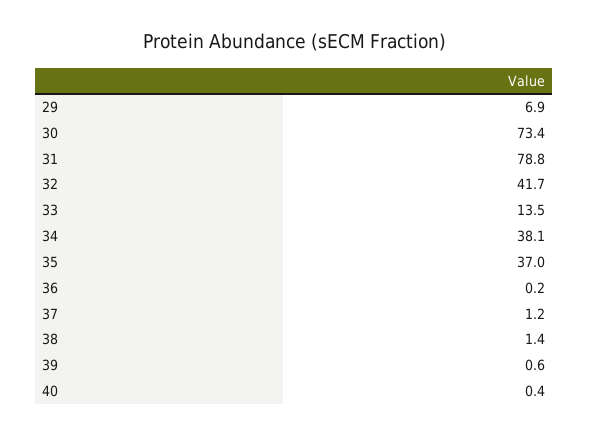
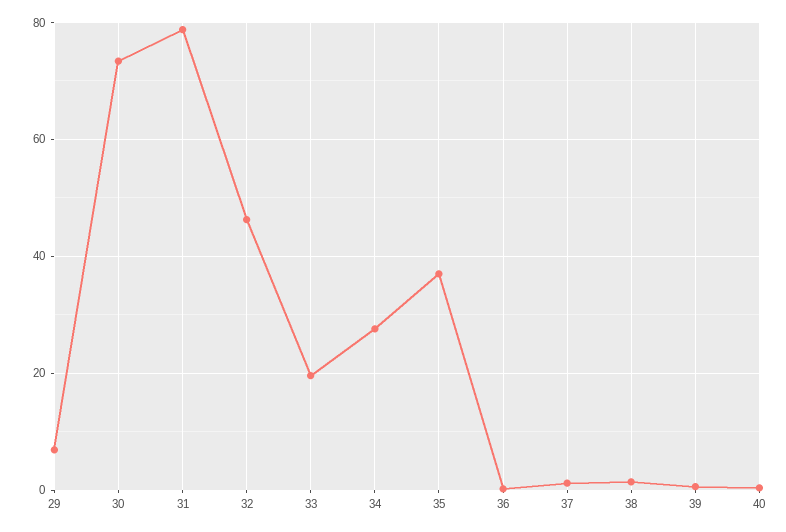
  {
    "29": 6.9,
    "30": 73.4,
    "31": 78.8,
-   "32": 41.7,
+   "32": 46,
-   "33": 13.5,
+   "33": 20,
-   "34": 38.1,
+   "34": 28,
    "35": 37,
    "36": 0.2,
    "37": 1.2,
    "38": 1.4,
    "39": 0.6,
    "40": 0.4
  }

